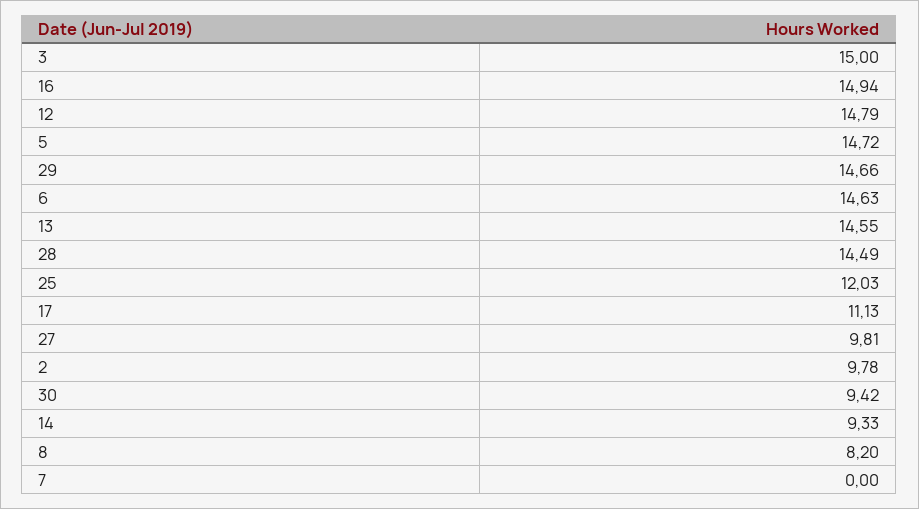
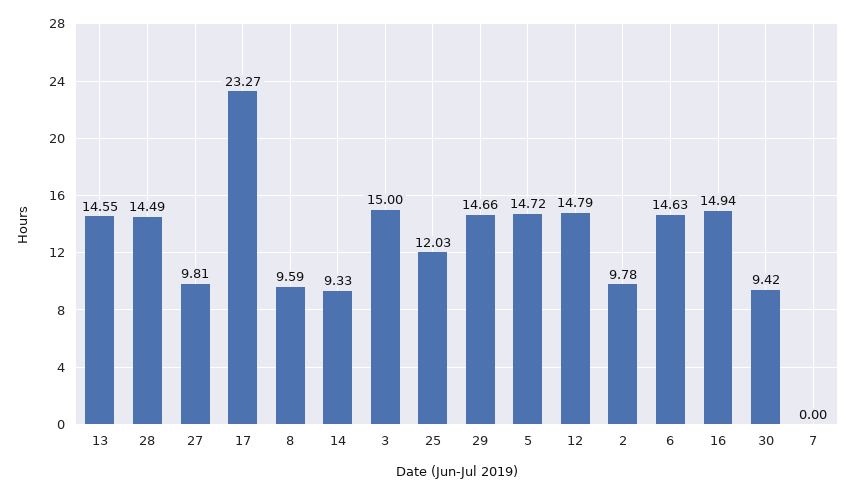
  {
    "3": 15,
    "16": 14.94,
    "12": 14.79,
    "5": 14.72,
    "29": 14.66,
    "6": 14.63,
    "13": 14.55,
    "28": 14.49,
    "25": 12.03,
-   "17": 11.13,
+   "17": 23.27,
    "27": 9.81,
    "2": 9.78,
    "30": 9.42,
    "14": 9.33,
-   "8": 8.2,
+   "8": 9.59,
    "7": 0
  }

